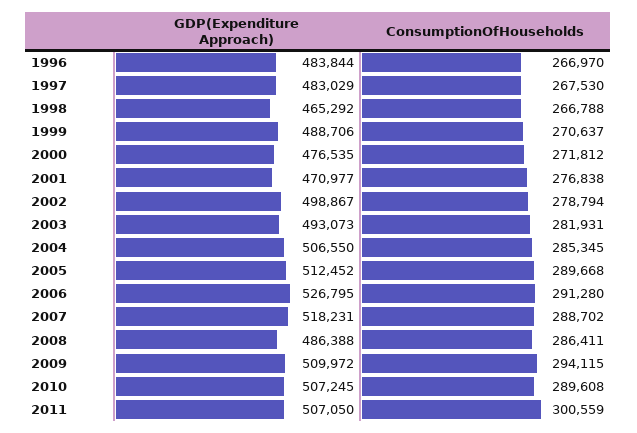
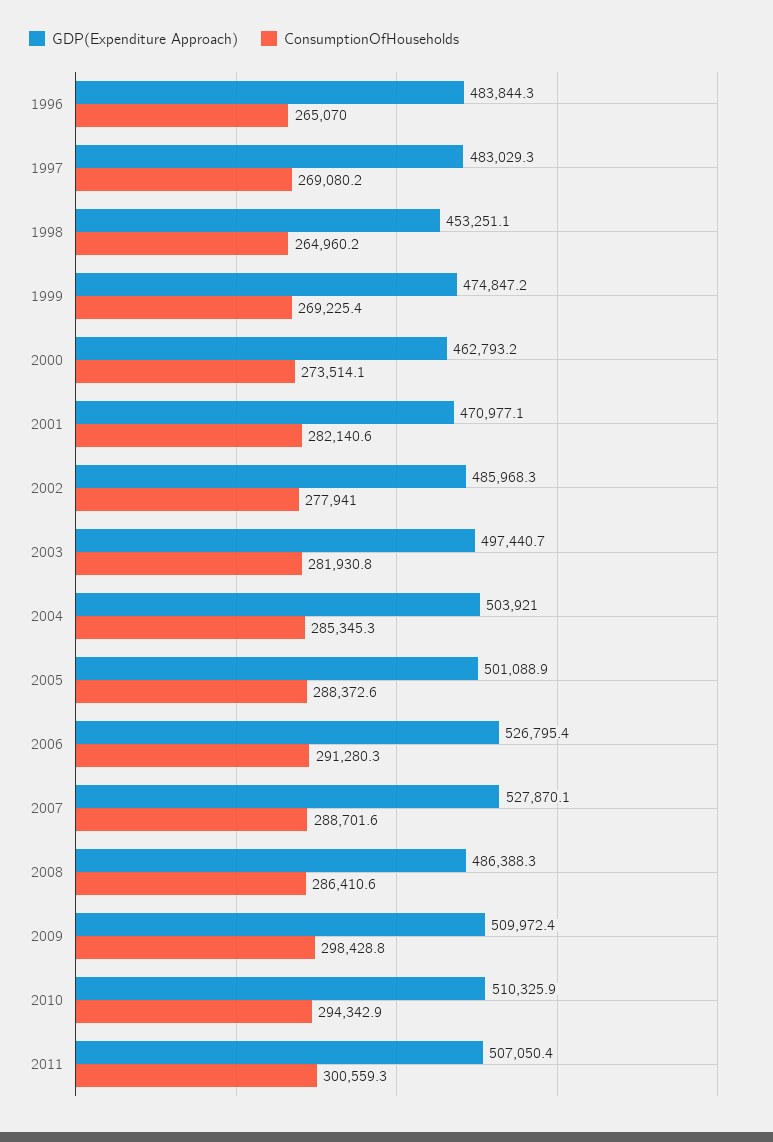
  {
    "GDP(Expenditure Approach)": {
      "1996": 483844.3,
      "1997": 483029.3,
-     "1998": 465292,
+     "1998": 453251.1,
-     "1999": 488706,
+     "1999": 474847.2,
-     "2000": 476535,
+     "2000": 462793.2,
      "2001": 470977.1,
-     "2002": 498867,
+     "2002": 485968.3,
-     "2003": 493073,
+     "2003": 497440.7,
-     "2004": 506550,
+     "2004": 503921,
-     "2005": 512452,
+     "2005": 501088.9,
      "2006": 526795.4,
-     "2007": 518231,
+     "2007": 527870.1,
      "2008": 486388.3,
      "2009": 509972.4,
-     "2010": 507245,
+     "2010": 510325.9,
      "2011": 507050.4
    },
    "ConsumptionOfHouseholds": {
-     "1996": 266970,
+     "1996": 265070,
-     "1997": 267530,
+     "1997": 269080.2,
-     "1998": 266788,
+     "1998": 264960.2,
-     "1999": 270637,
+     "1999": 269225.4,
-     "2000": 271812,
+     "2000": 273514.1,
-     "2001": 276838,
+     "2001": 282140.6,
-     "2002": 278794,
+     "2002": 277941,
      "2003": 281930.8,
      "2004": 285345.3,
-     "2005": 289668,
+     "2005": 288372.6,
      "2006": 291280.3,
      "2007": 288701.6,
      "2008": 286410.6,
-     "2009": 294115,
+     "2009": 298428.8,
-     "2010": 289608,
+     "2010": 294342.9,
      "2011": 300559.3
    }
  }

